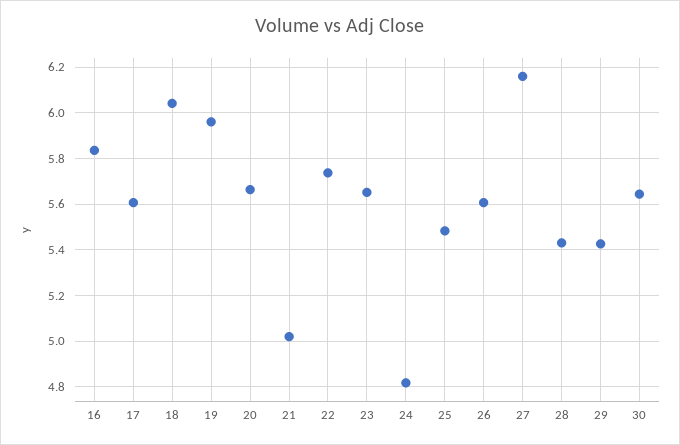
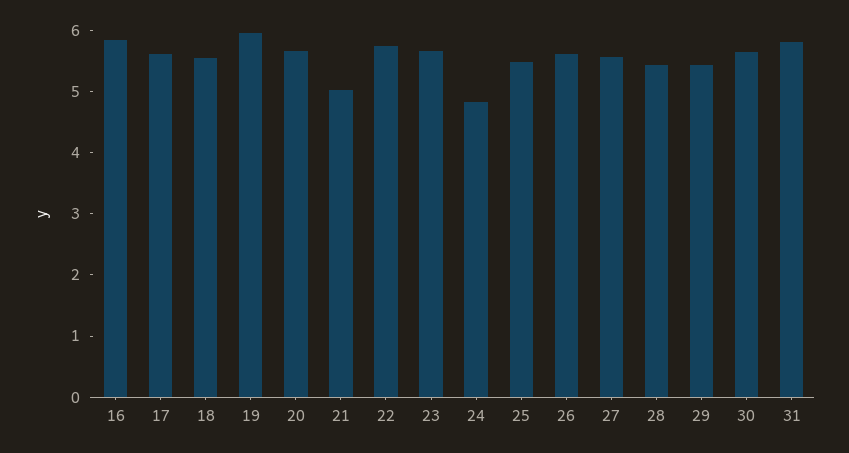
  {
    "16": 5.85,
    "17": 5.6,
-   "18": 6.05,
+   "18": 5.6,
    "19": 5.95,
    "20": 5.65,
    "21": 5,
    "22": 5.75,
    "23": 5.65,
    "24": 4.8,
    "25": 5.5,
    "26": 5.6,
-   "27": 6.15,
+   "27": 5.6,
    "28": 5.45,
    "29": 5.45,
-   "30": 5.65
+   "30": 5.65,
+   "31": 5.8
  }

